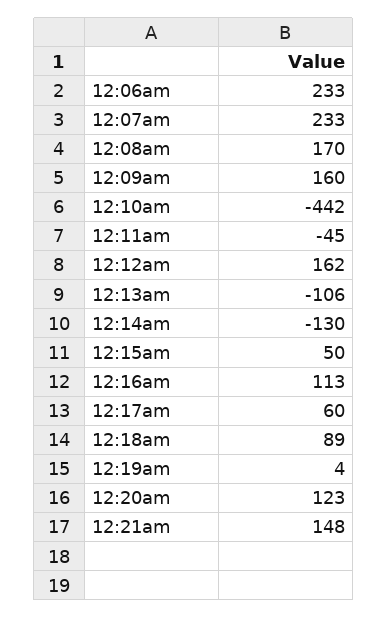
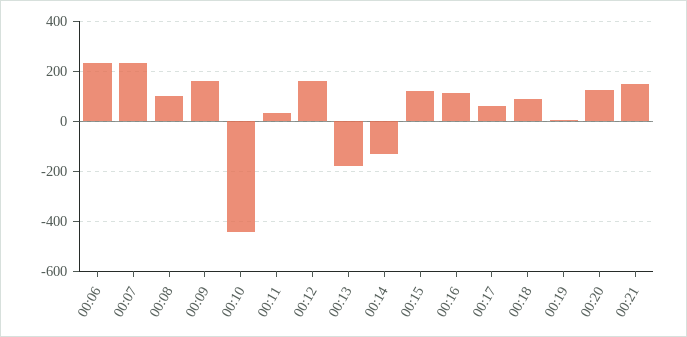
  {
    "12:06am": 233,
    "12:07am": 233,
-   "12:08am": 170,
+   "12:08am": 100,
    "12:09am": 160,
    "12:10am": -442,
-   "12:11am": -45,
+   "12:11am": 25,
    "12:12am": 162,
-   "12:13am": -106,
+   "12:13am": -175,
    "12:14am": -130,
-   "12:15am": 50,
+   "12:15am": 125,
    "12:16am": 113,
    "12:17am": 60,
    "12:18am": 89,
    "12:19am": 4,
    "12:20am": 123,
    "12:21am": 148
  }

